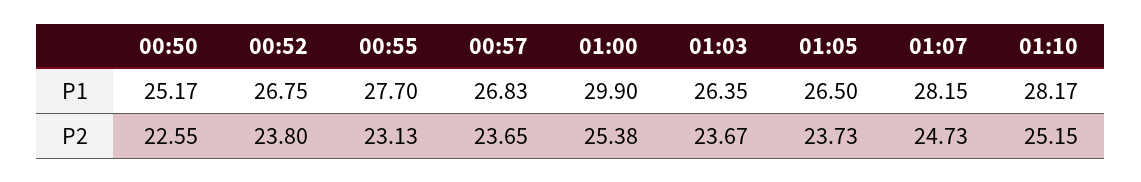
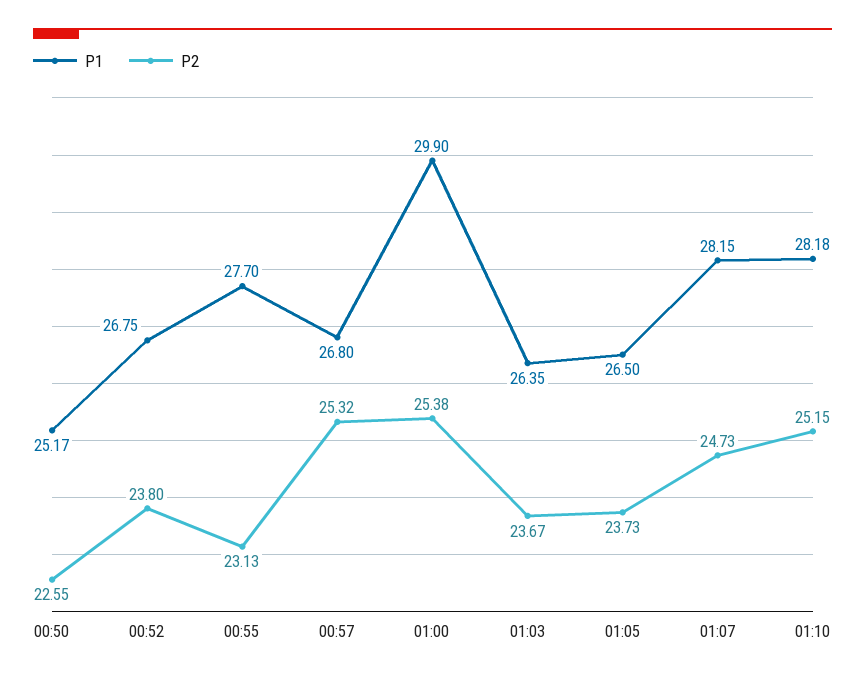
  {
    "P1": {
      "00:50": 25.17,
      "00:52": 26.75,
      "00:55": 27.7,
-     "00:57": 26.83,
+     "00:57": 26.8,
      "01:00": 29.9,
      "01:03": 26.35,
      "01:05": 26.5,
      "01:07": 28.15,
-     "01:10": 28.17
+     "01:10": 28.18
    },
    "P2": {
      "00:50": 22.55,
      "00:52": 23.8,
      "00:55": 23.13,
-     "00:57": 23.65,
+     "00:57": 25.32,
      "01:00": 25.38,
      "01:03": 23.67,
      "01:05": 23.73,
      "01:07": 24.73,
      "01:10": 25.15
    }
  }

